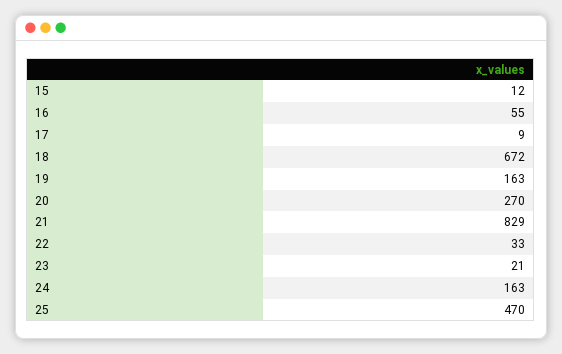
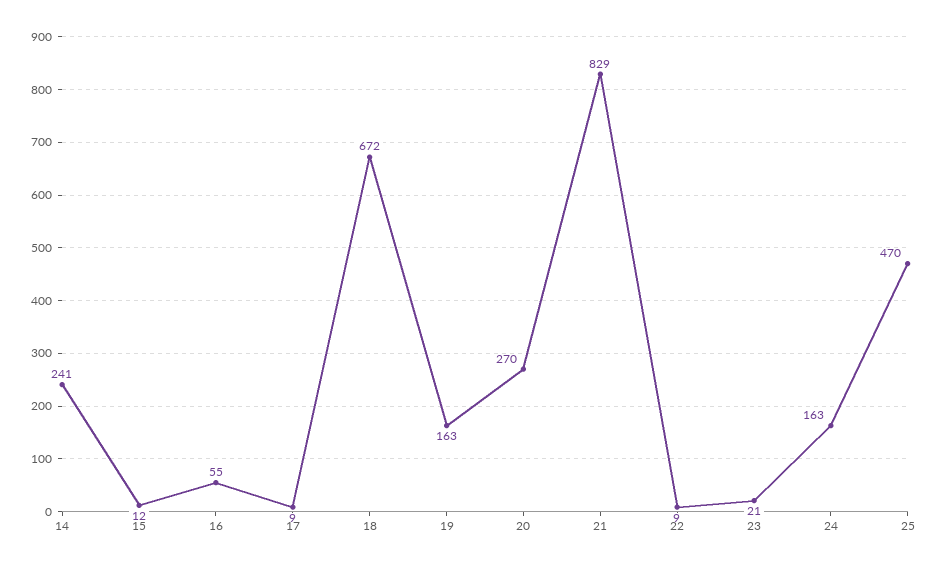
  {
    "15": 12,
    "16": 55,
    "17": 9,
    "18": 672,
    "19": 163,
    "20": 270,
    "21": 829,
-   "22": 33,
+   "22": 9,
    "23": 21,
    "24": 163,
-   "25": 470
+   "25": 470,
+   "14": 241
  }

